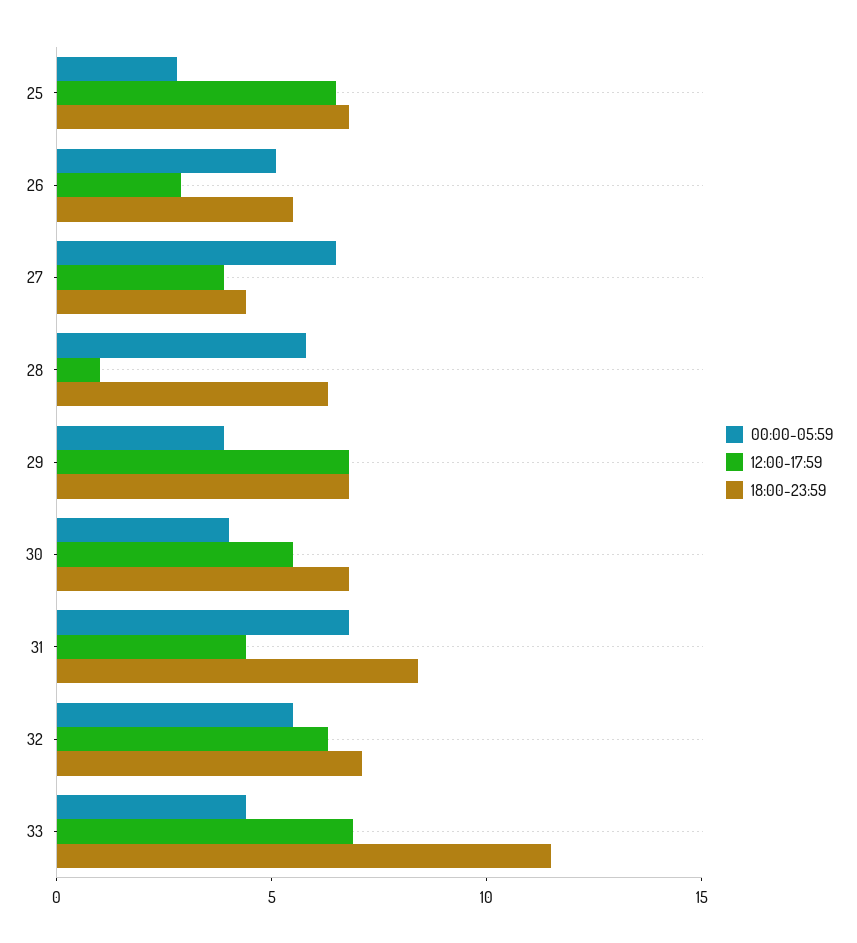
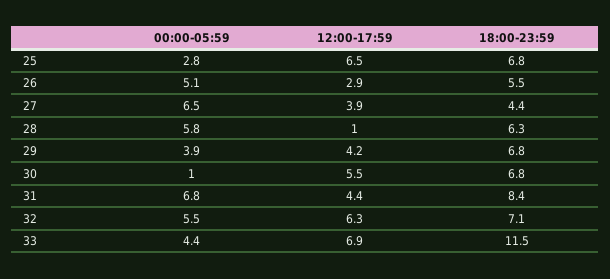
  {
    "00:00-05:59": {
      "25": 2.8,
      "26": 5.1,
      "27": 6.5,
      "28": 5.8,
      "29": 3.9,
-     "30": 4,
+     "30": 1,
      "31": 6.8,
      "32": 5.5,
      "33": 4.4
    },
    "12:00-17:59": {
      "25": 6.5,
      "26": 2.9,
      "27": 3.9,
      "28": 1,
-     "29": 7,
+     "29": 4.2,
      "30": 5.5,
      "31": 4.4,
      "32": 6.3,
      "33": 6.9
    },
    "18:00-23:59": {
      "25": 6.8,
      "26": 5.5,
      "27": 4.4,
      "28": 6.3,
      "29": 6.8,
      "30": 6.8,
      "31": 8.4,
      "32": 7.1,
      "33": 11.5
    }
  }

